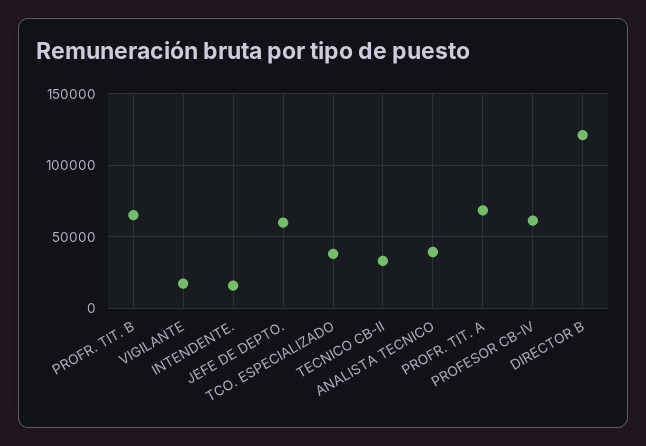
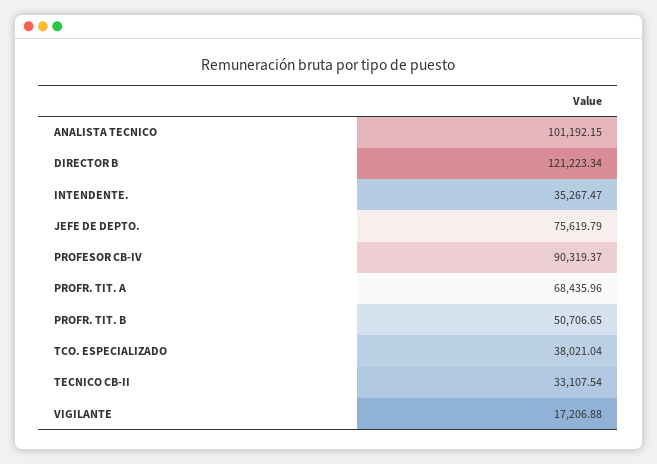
  {
-   "PROFR. TIT. B": 65000,
+   "PROFR. TIT. B": 50706.65,
    "VIGILANTE": 17206.88,
-   "INTENDENTE.": 15000,
+   "INTENDENTE.": 35267.47,
-   "JEFE DE DEPTO.": 60000,
+   "JEFE DE DEPTO.": 75619.79,
    "TCO. ESPECIALIZADO": 38021.04,
    "TECNICO CB-II": 33107.54,
-   "ANALISTA TECNICO": 40000,
+   "ANALISTA TECNICO": 101192.15,
    "PROFR. TIT. A": 68435.96,
-   "PROFESOR CB-IV": 60000,
+   "PROFESOR CB-IV": 90319.37,
    "DIRECTOR B": 121223.34
  }

